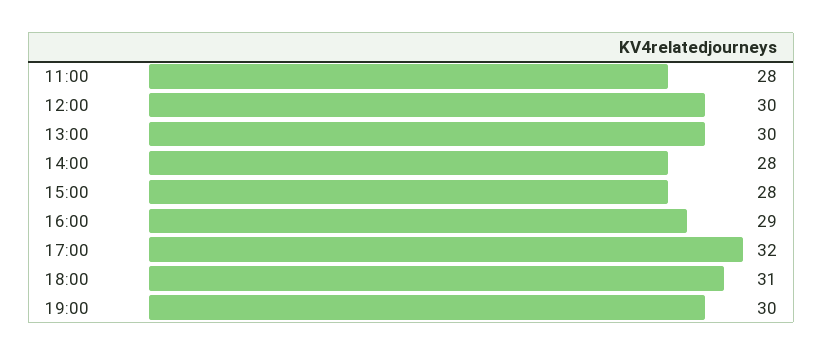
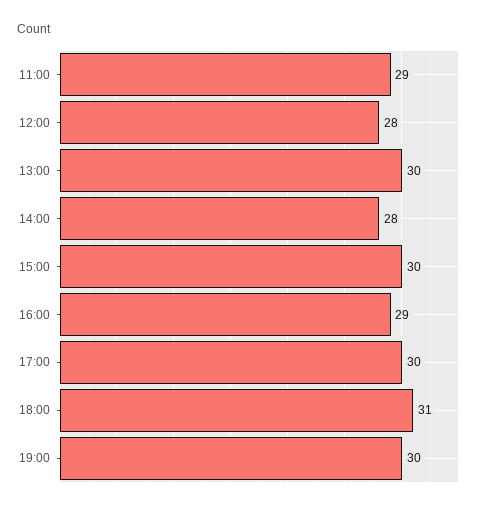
  {
-   "11:00": 28,
+   "11:00": 29,
-   "12:00": 30,
+   "12:00": 28,
    "13:00": 30,
    "14:00": 28,
-   "15:00": 28,
+   "15:00": 30,
    "16:00": 29,
-   "17:00": 32,
+   "17:00": 30,
    "18:00": 31,
    "19:00": 30
  }

